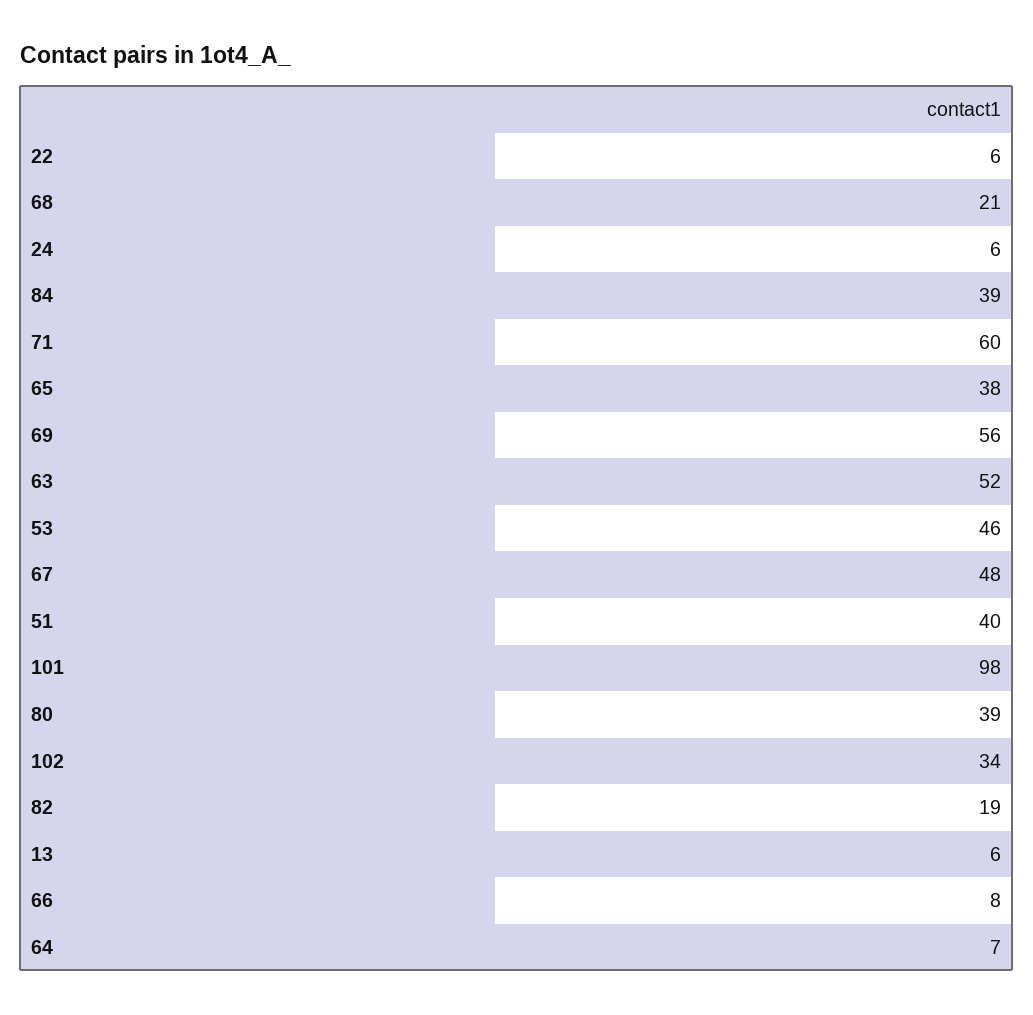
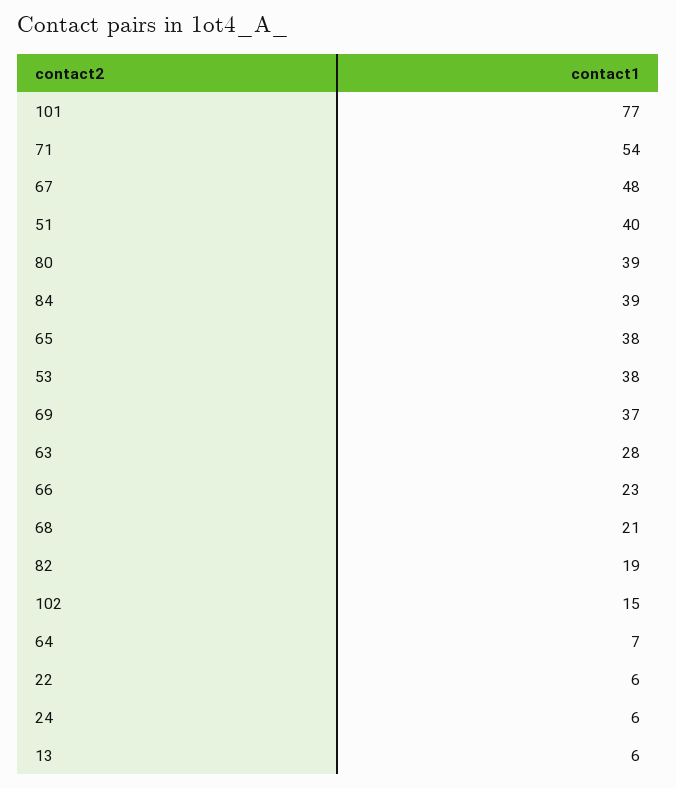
  {
    "22": 6,
    "68": 21,
    "24": 6,
    "84": 39,
-   "71": 60,
+   "71": 54,
    "65": 38,
-   "69": 56,
+   "69": 37,
-   "63": 52,
+   "63": 28,
-   "53": 46,
+   "53": 38,
    "67": 48,
    "51": 40,
-   "101": 98,
+   "101": 77,
    "80": 39,
-   "102": 34,
+   "102": 15,
    "82": 19,
    "13": 6,
-   "66": 8,
+   "66": 23,
    "64": 7
  }

